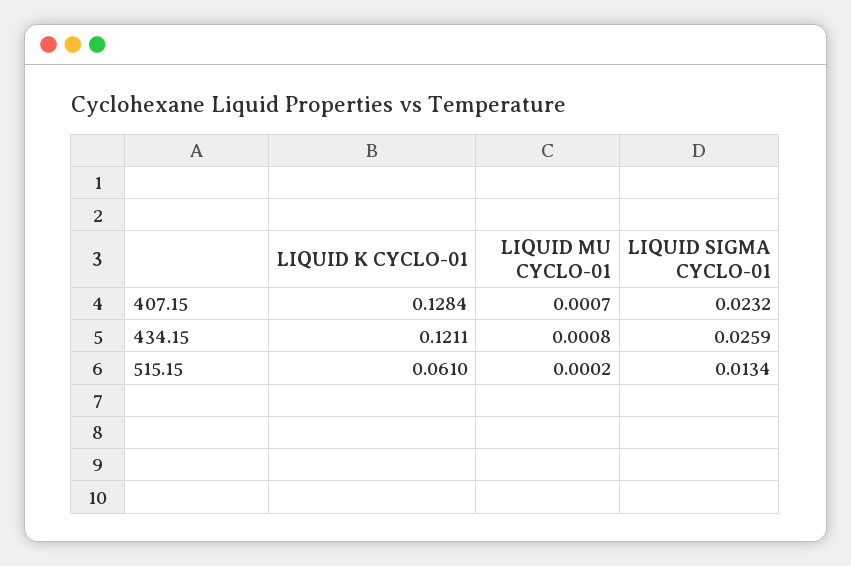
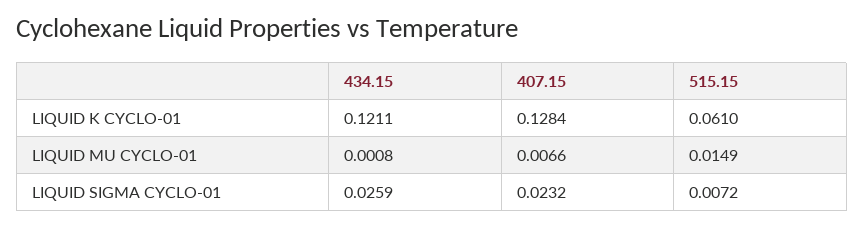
  {
    "LIQUID K CYCLO-01": {
      "407.15": 0.1284,
      "434.15": 0.1211,
      "515.15": 0.061
    },
    "LIQUID MU CYCLO-01": {
-     "407.15": 0.0007,
+     "407.15": 0.0066,
      "434.15": 0.0008,
-     "515.15": 0.0002
+     "515.15": 0.0149
    },
    "LIQUID SIGMA CYCLO-01": {
      "407.15": 0.0232,
      "434.15": 0.0259,
-     "515.15": 0.0134
+     "515.15": 0.0072
    }
  }

